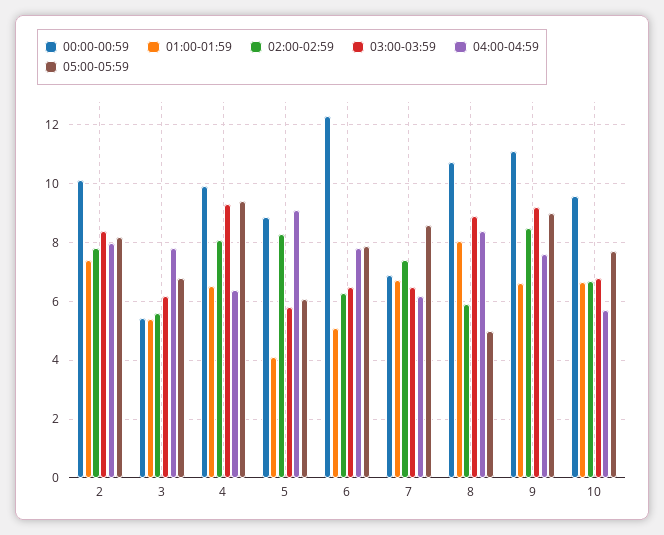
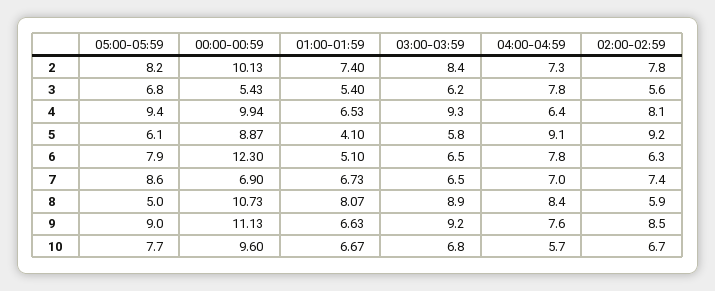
  {
    "00:00-00:59": {
      "2": 10.13,
      "3": 5.43,
      "4": 9.94,
      "5": 8.87,
      "6": 12.3,
      "7": 6.9,
      "8": 10.73,
      "9": 11.13,
      "10": 9.6
    },
    "01:00-01:59": {
      "2": 7.4,
      "3": 5.4,
      "4": 6.53,
      "5": 4.1,
      "6": 5.1,
      "7": 6.73,
      "8": 8.07,
      "9": 6.63,
      "10": 6.67
    },
    "02:00-02:59": {
      "2": 7.8,
      "3": 5.6,
      "4": 8.1,
-     "5": 8.25,
+     "5": 9.2,
      "6": 6.3,
      "7": 7.4,
      "8": 5.9,
      "9": 8.5,
      "10": 6.7
    },
    "03:00-03:59": {
      "2": 8.4,
      "3": 6.2,
      "4": 9.3,
      "5": 5.8,
      "6": 6.5,
      "7": 6.5,
      "8": 8.9,
      "9": 9.2,
      "10": 6.8
    },
    "04:00-04:59": {
-     "2": 8,
+     "2": 7.3,
      "3": 7.8,
      "4": 6.4,
      "5": 9.1,
      "6": 7.8,
-     "7": 6.25,
+     "7": 7,
      "8": 8.4,
      "9": 7.6,
      "10": 5.7
    },
    "05:00-05:59": {
      "2": 8.2,
      "3": 6.8,
      "4": 9.4,
      "5": 6.1,
      "6": 7.9,
      "7": 8.6,
      "8": 5,
      "9": 9,
      "10": 7.7
    }
  }

